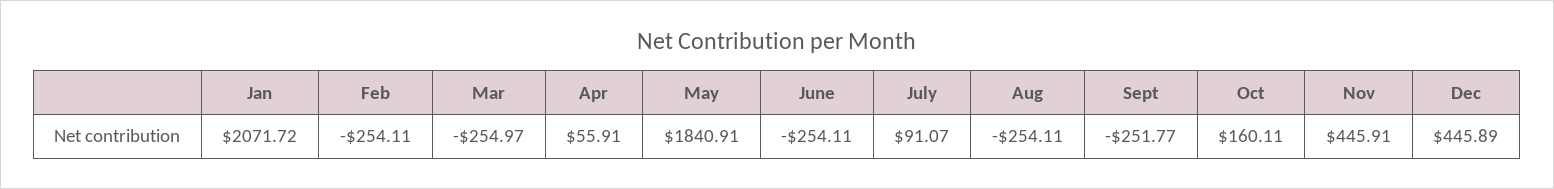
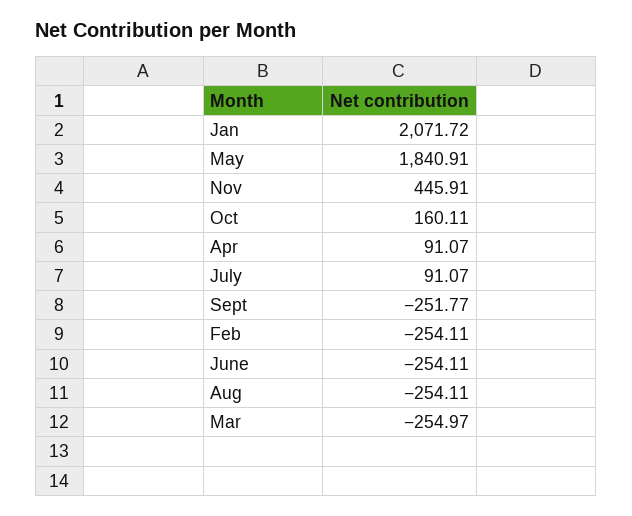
  {
    "Jan": 2071.72,
    "Feb": -254.11,
    "Mar": -254.97,
-   "Apr": 55.91,
+   "Apr": 91.07,
    "May": 1840.91,
    "June": -254.11,
    "July": 91.07,
    "Aug": -254.11,
    "Sept": -251.77,
    "Oct": 160.11,
-   "Nov": 445.91,
+   "Nov": 445.91
-   "Dec": 445.89
  }

